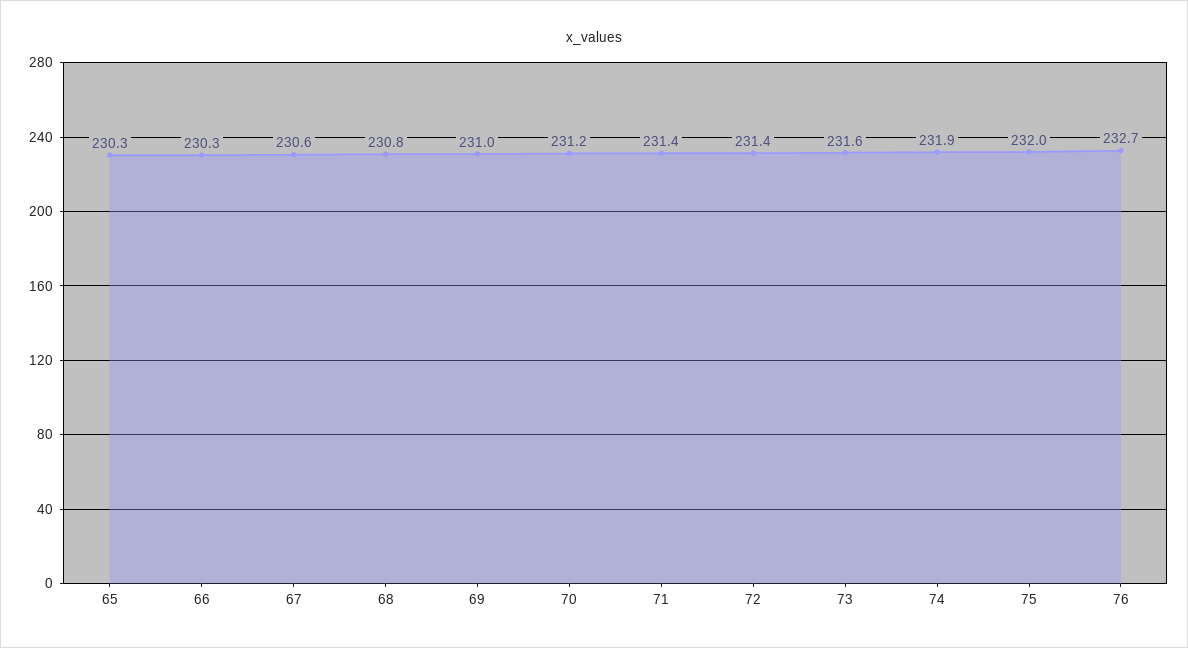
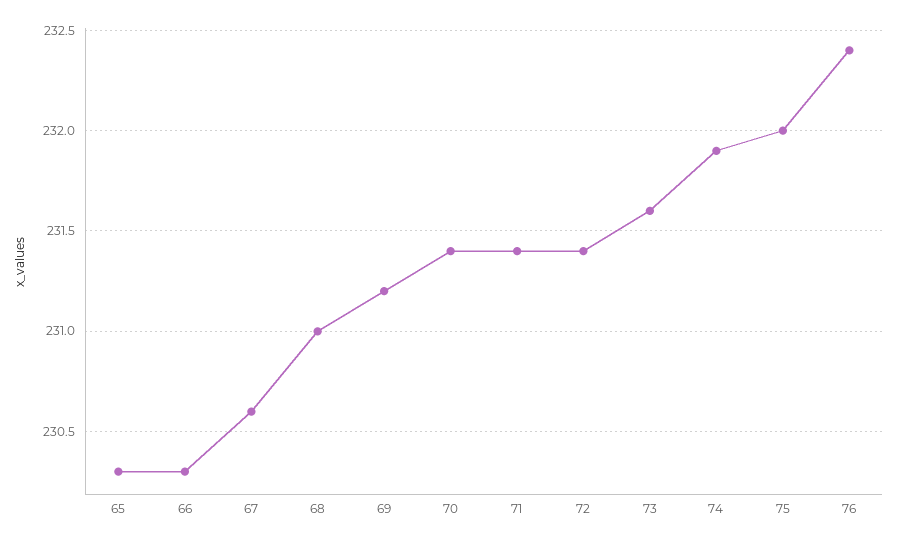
  {
    "65": 230.3,
    "66": 230.3,
    "67": 230.6,
-   "68": 230.8,
+   "68": 231,
-   "69": 231,
+   "69": 231.2,
-   "70": 231.2,
+   "70": 231.4,
    "71": 231.4,
    "72": 231.4,
    "73": 231.6,
    "74": 231.9,
    "75": 232,
-   "76": 232.7
+   "76": 232.4
  }

